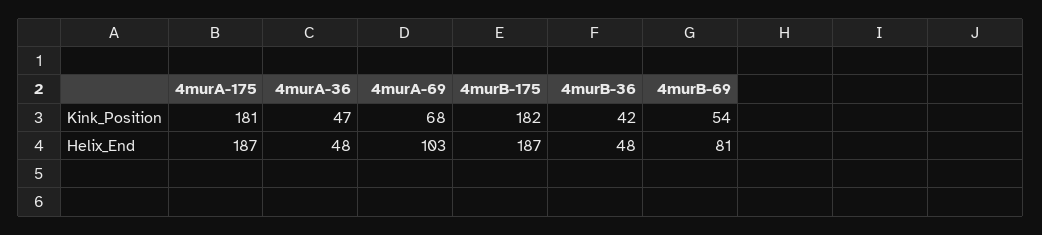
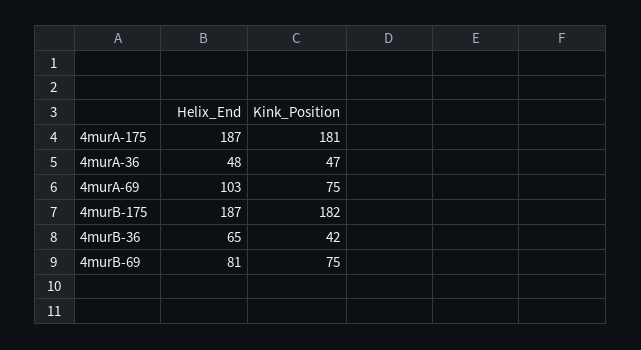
  {
    "4murA-175": {
      "Kink_Position": 181,
      "Helix_End": 187
    },
    "4murA-36": {
      "Kink_Position": 47,
      "Helix_End": 48
    },
    "4murA-69": {
-     "Kink_Position": 68,
+     "Kink_Position": 75,
      "Helix_End": 103
    },
    "4murB-175": {
      "Kink_Position": 182,
      "Helix_End": 187
    },
    "4murB-36": {
      "Kink_Position": 42,
-     "Helix_End": 48
+     "Helix_End": 65
    },
    "4murB-69": {
-     "Kink_Position": 54,
+     "Kink_Position": 75,
      "Helix_End": 81
    }
  }

